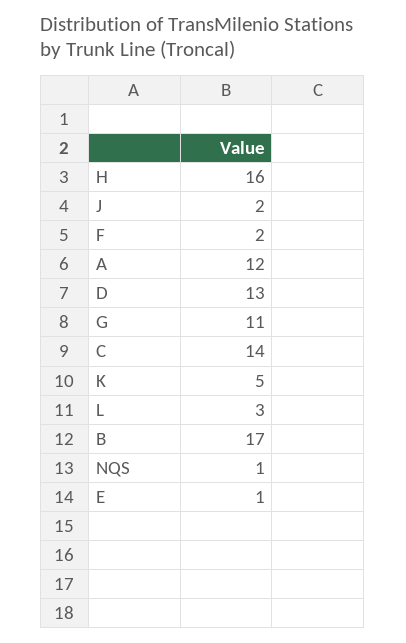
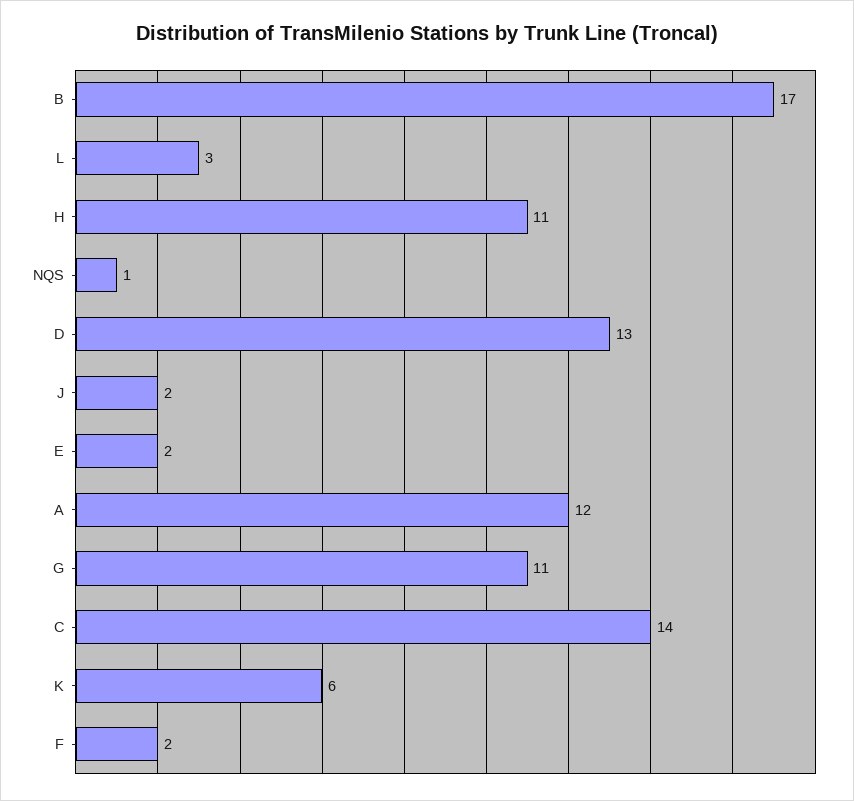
  {
-   "H": 16,
+   "H": 11,
    "J": 2,
    "F": 2,
    "A": 12,
    "D": 13,
    "G": 11,
    "C": 14,
-   "K": 5,
+   "K": 6,
    "L": 3,
    "B": 17,
    "NQS": 1,
-   "E": 1
+   "E": 2
  }

